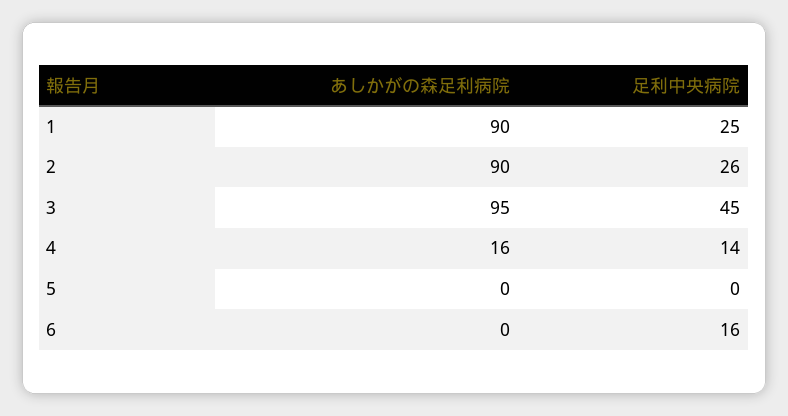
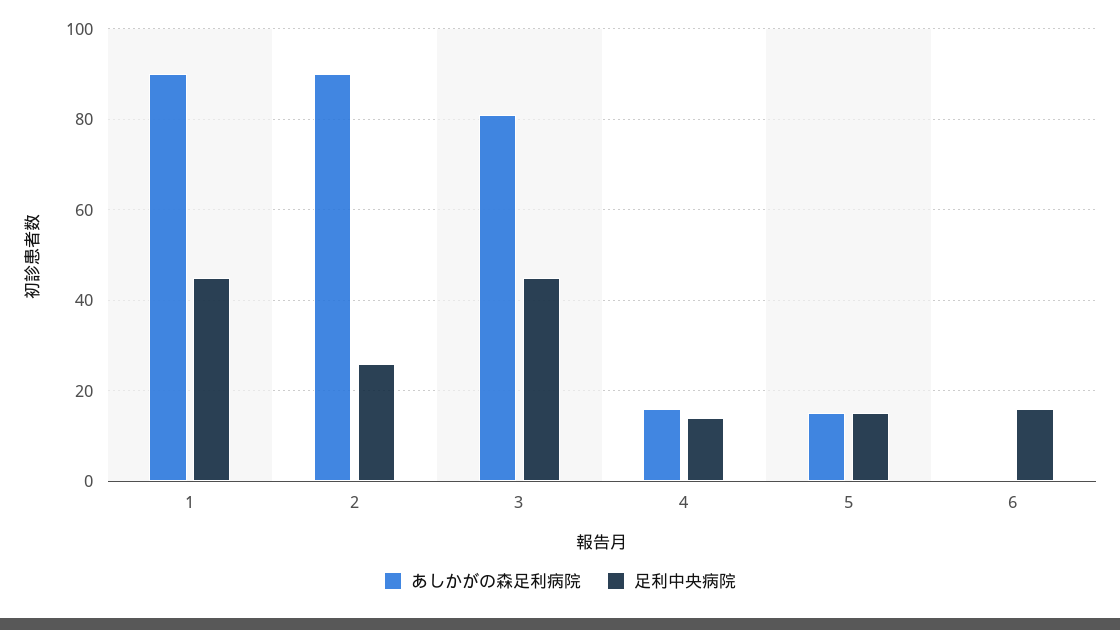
  {
    "あしかがの森足利病院": {
      "1": 90,
      "2": 90,
-     "3": 95,
+     "3": 80,
      "4": 16,
-     "5": 0,
+     "5": 15,
      "6": 0
    },
    "足利中央病院": {
-     "1": 25,
+     "1": 45,
      "2": 26,
      "3": 45,
      "4": 14,
-     "5": 0,
+     "5": 15,
      "6": 16
    }
  }

